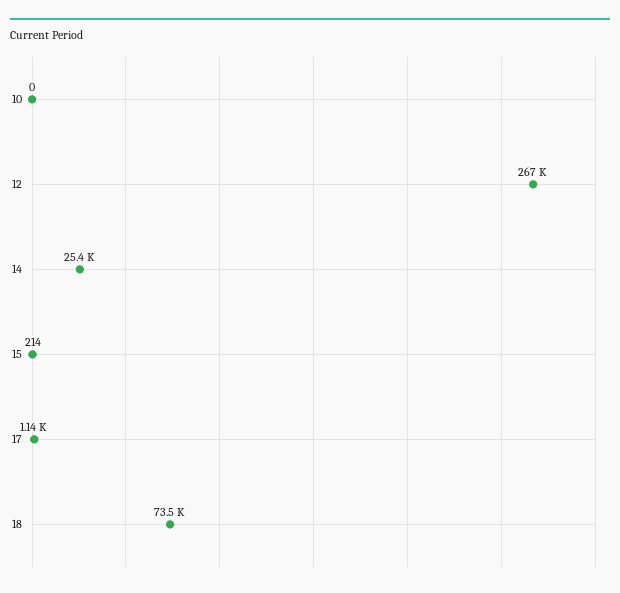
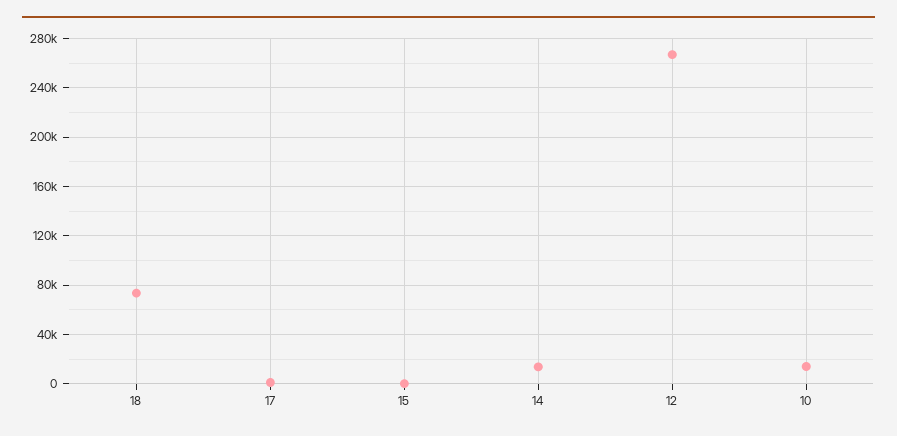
  {
-   "10": 0,
+   "10": 15000,
    "12": 267000,
-   "14": 25400,
+   "14": 15000,
    "15": 214,
    "17": 1140,
    "18": 73500
  }

